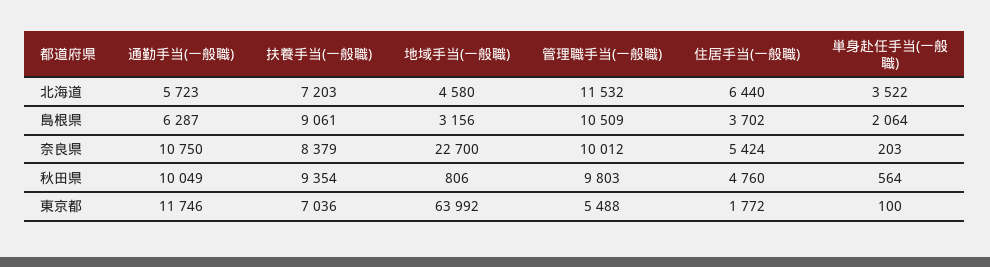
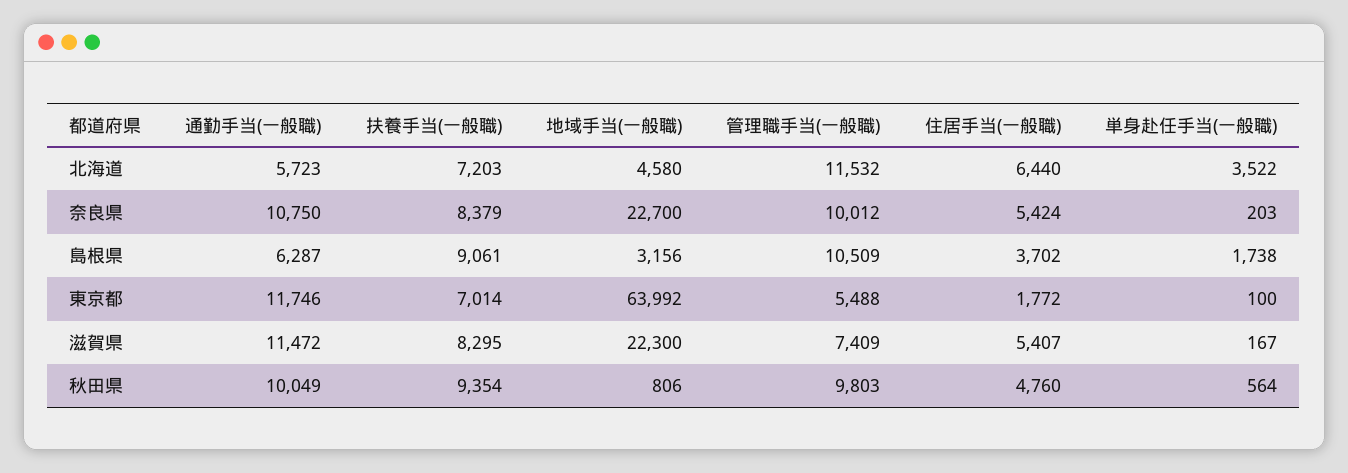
  {
    "通勤手当(一般職)": {
      "北海道": 5723,
      "島根県": 6287,
      "奈良県": 10750,
      "秋田県": 10049,
-     "東京都": 11746
+     "東京都": 11746,
+     "滋賀県": 11472
    },
    "扶養手当(一般職)": {
      "北海道": 7203,
      "島根県": 9061,
      "奈良県": 8379,
      "秋田県": 9354,
-     "東京都": 7036
+     "東京都": 7014,
+     "滋賀県": 8295
    },
    "地域手当(一般職)": {
      "北海道": 4580,
      "島根県": 3156,
      "奈良県": 22700,
      "秋田県": 806,
-     "東京都": 63992
+     "東京都": 63992,
+     "滋賀県": 22300
    },
    "管理職手当(一般職)": {
      "北海道": 11532,
      "島根県": 10509,
      "奈良県": 10012,
      "秋田県": 9803,
-     "東京都": 5488
+     "東京都": 5488,
+     "滋賀県": 7409
    },
    "住居手当(一般職)": {
      "北海道": 6440,
      "島根県": 3702,
      "奈良県": 5424,
      "秋田県": 4760,
-     "東京都": 1772
+     "東京都": 1772,
+     "滋賀県": 5407
    },
    "単身赴任手当(一般職)": {
      "北海道": 3522,
-     "島根県": 2064,
+     "島根県": 1738,
      "奈良県": 203,
      "秋田県": 564,
-     "東京都": 100
+     "東京都": 100,
+     "滋賀県": 167
    }
  }

